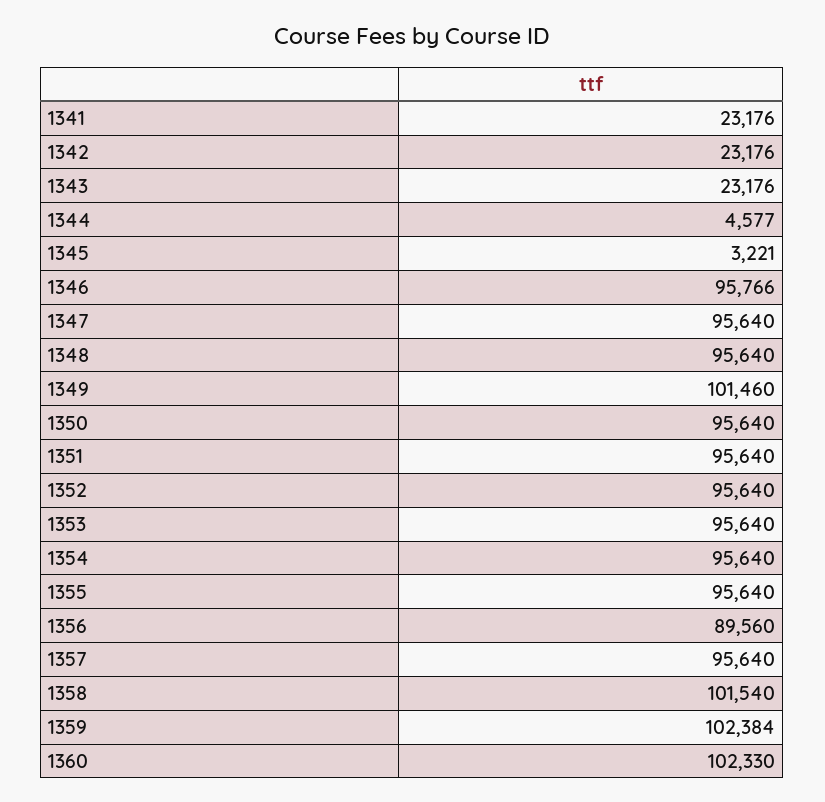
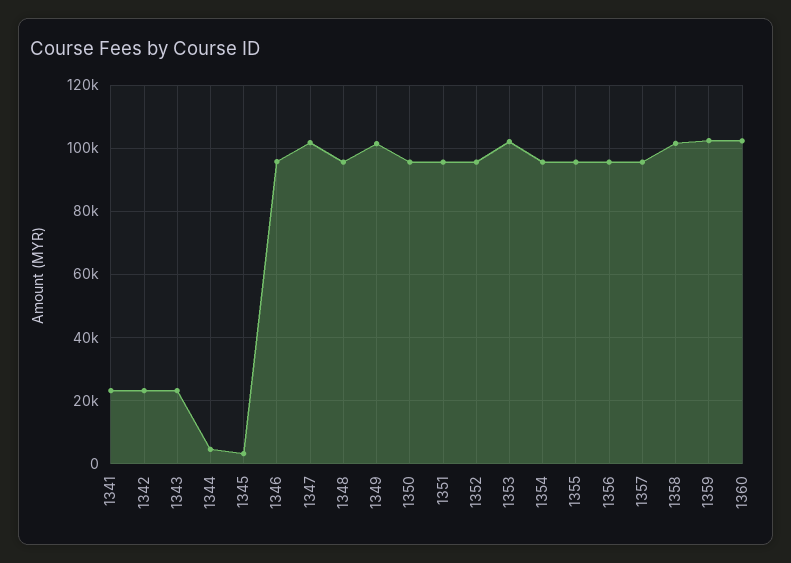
  {
    "1341": 23176,
    "1342": 23176,
    "1343": 23176,
    "1344": 4577,
    "1345": 3221,
    "1346": 95766,
-   "1347": 95640,
+   "1347": 102000,
    "1348": 95640,
    "1349": 101460,
    "1350": 95640,
    "1351": 95640,
    "1352": 95640,
-   "1353": 95640,
+   "1353": 102000,
    "1354": 95640,
    "1355": 95640,
-   "1356": 89560,
+   "1356": 96000,
    "1357": 95640,
    "1358": 101540,
    "1359": 102384,
    "1360": 102330
  }

